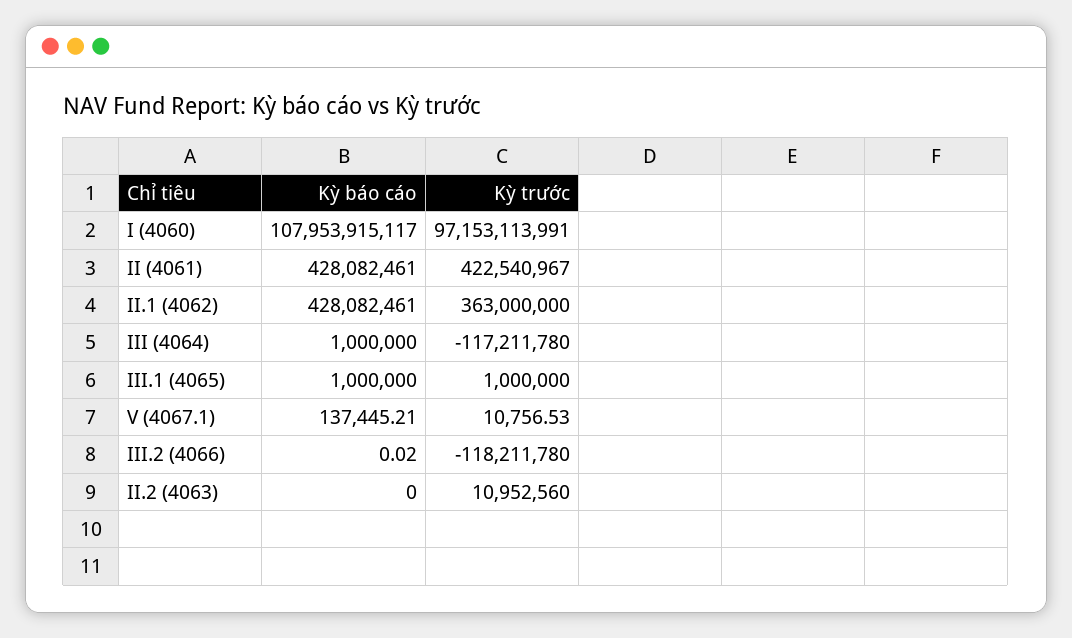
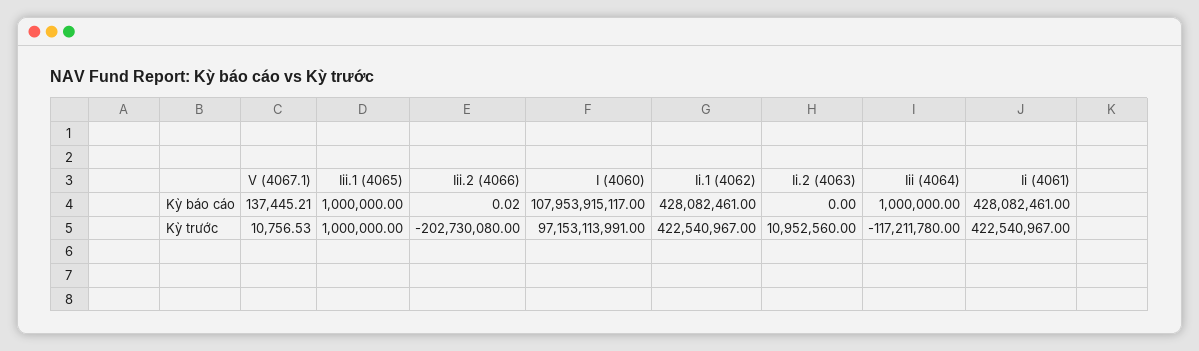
  {
    "Kỳ báo cáo": {
      "I (4060)": 107953915117,
      "II (4061)": 428082461,
      "II.1 (4062)": 428082461,
      "III (4064)": 1000000,
      "III.1 (4065)": 1000000,
      "V (4067.1)": 137445.21,
      "III.2 (4066)": 0.02,
      "II.2 (4063)": 0
    },
    "Kỳ trước": {
      "I (4060)": 97153113991,
      "II (4061)": 422540967,
-     "II.1 (4062)": 363000000,
+     "II.1 (4062)": 422540967,
      "III (4064)": -117211780,
      "III.1 (4065)": 1000000,
      "V (4067.1)": 10756.53,
-     "III.2 (4066)": -118211780,
+     "III.2 (4066)": -202730080,
      "II.2 (4063)": 10952560
    }
  }

